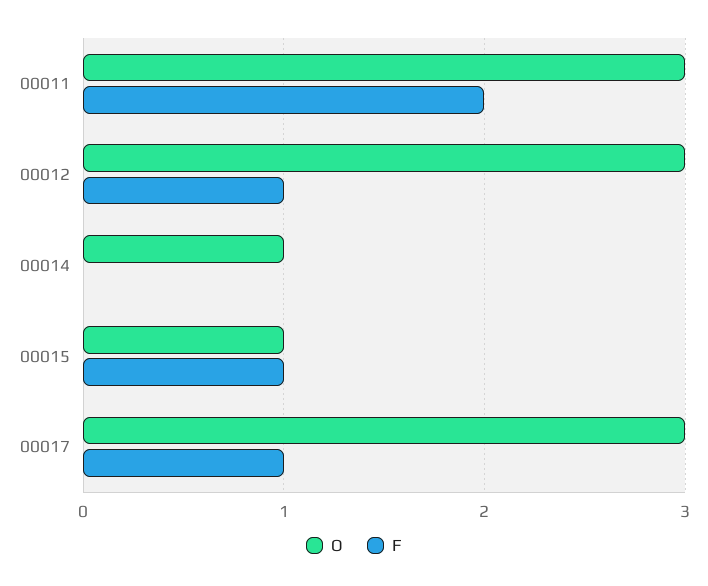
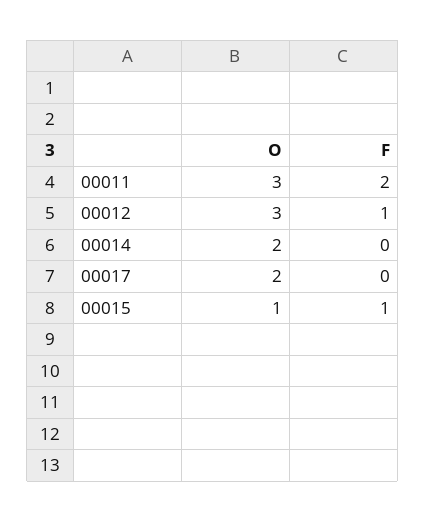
  {
    "O": {
      "00011": 3,
      "00012": 3,
-     "00014": 1,
+     "00014": 2,
      "00015": 1,
-     "00017": 3
+     "00017": 2
    },
    "F": {
      "00011": 2,
      "00012": 1,
      "00014": 0,
      "00015": 1,
-     "00017": 1
+     "00017": 0
    }
  }

